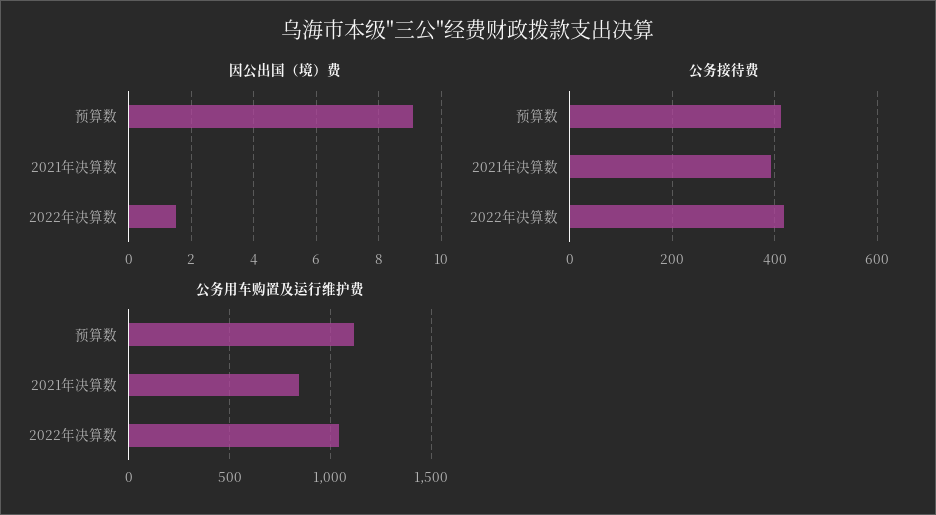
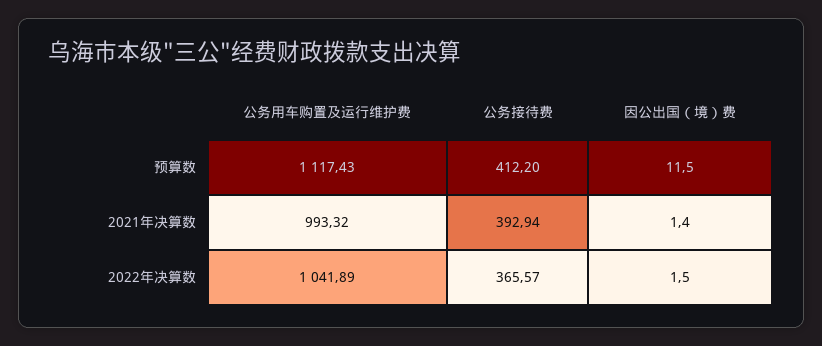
  {
    "因公出国（境）费": {
-     "预算数": 9,
+     "预算数": 11.5,
-     "2021年决算数": 0,
+     "2021年决算数": 1.4,
      "2022年决算数": 1.5
    },
    "公务接待费": {
      "预算数": 412.2,
      "2021年决算数": 392.94,
-     "2022年决算数": 420
+     "2022年决算数": 365.57
    },
    "公务用车购置及运行维护费": {
      "预算数": 1117.43,
-     "2021年决算数": 850,
+     "2021年决算数": 993.32,
      "2022年决算数": 1041.89
    }
  }

